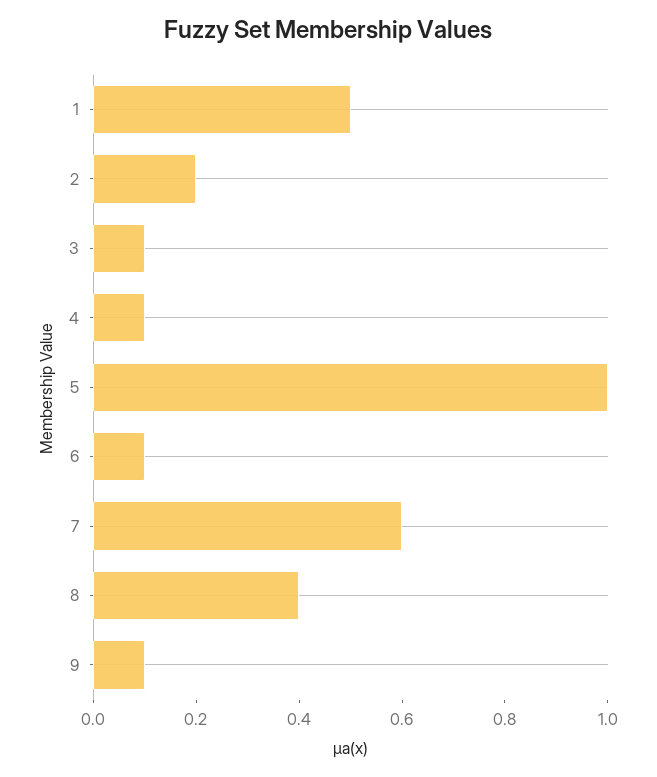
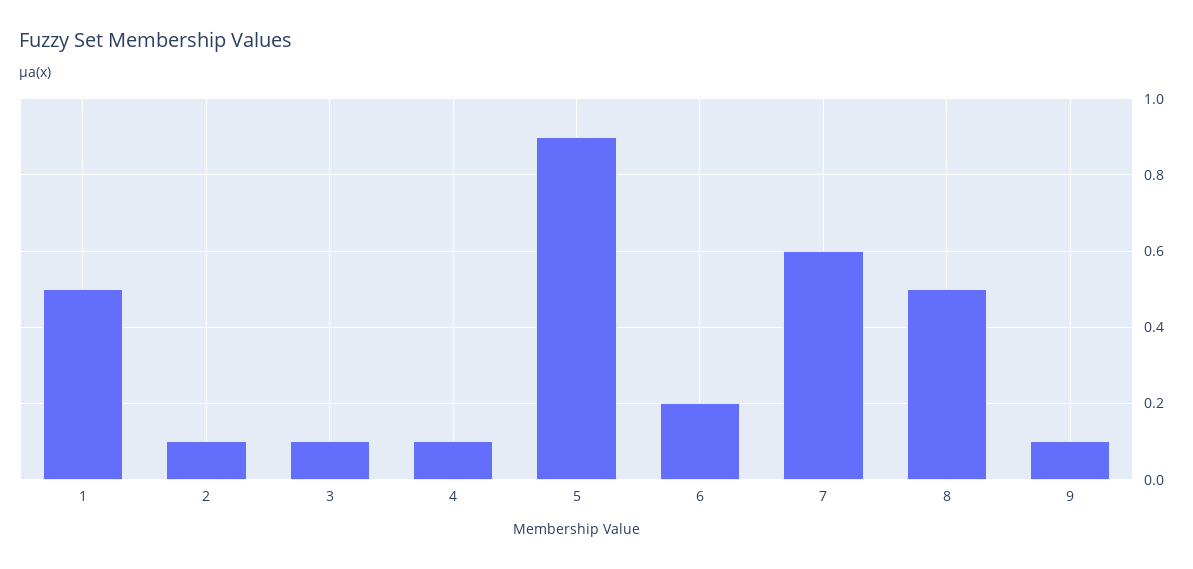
  {
    "1": 0.5,
-   "2": 0.2,
+   "2": 0.1,
    "3": 0.1,
    "4": 0.1,
-   "5": 1,
+   "5": 0.9,
-   "6": 0.1,
+   "6": 0.2,
    "7": 0.6,
-   "8": 0.4,
+   "8": 0.5,
    "9": 0.1
  }

